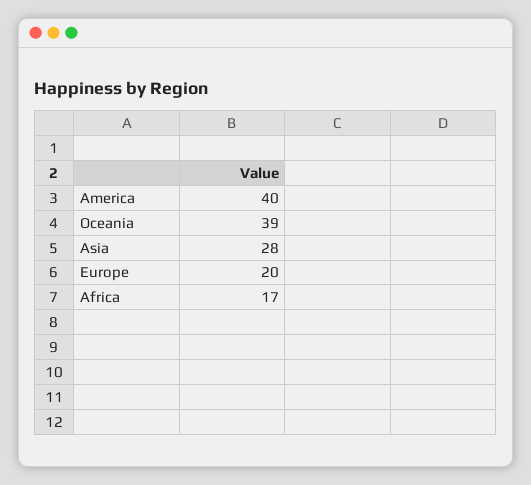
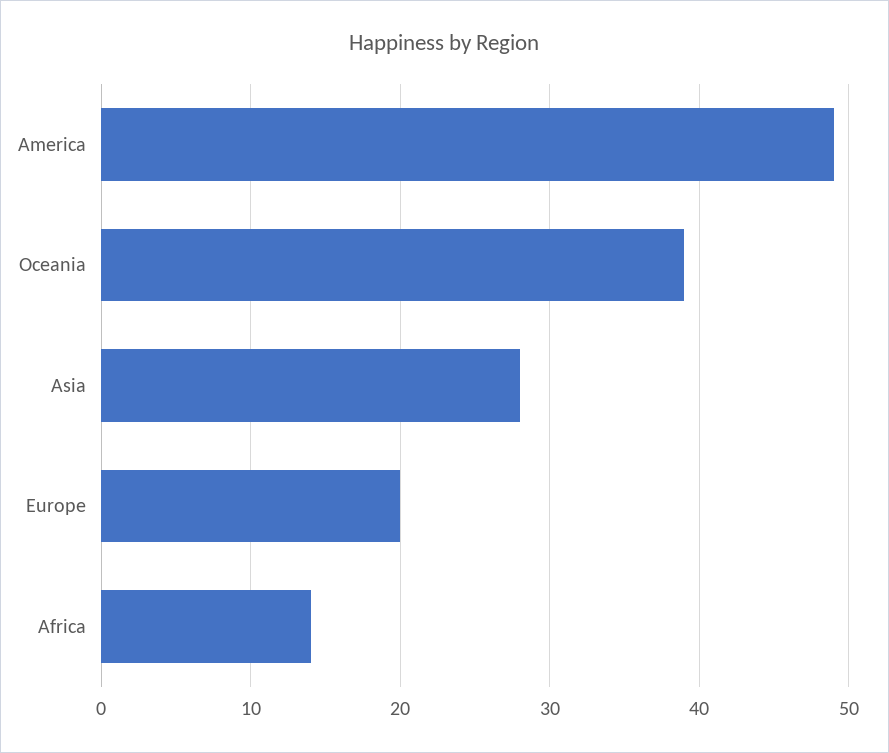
  {
-   "America": 40,
+   "America": 49,
    "Oceania": 39,
    "Asia": 28,
    "Europe": 20,
-   "Africa": 17
+   "Africa": 14
  }

